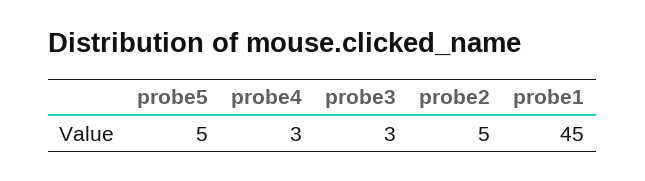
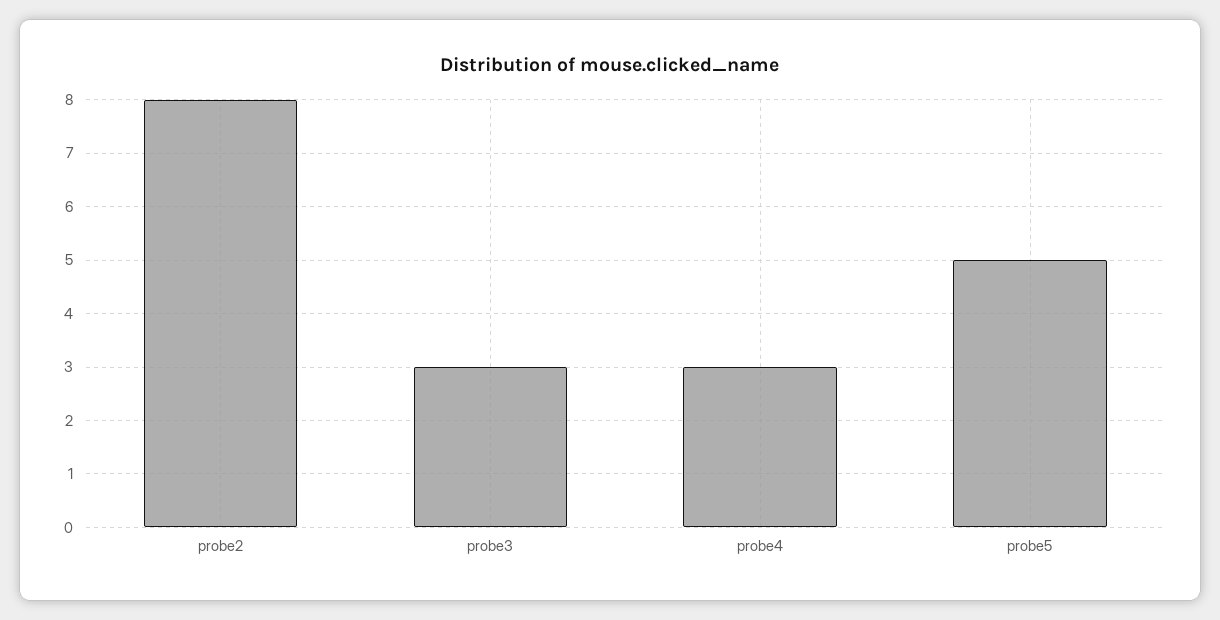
  {
    "probe5": 5,
    "probe4": 3,
    "probe3": 3,
-   "probe2": 5,
+   "probe2": 8
-   "probe1": 45
  }

